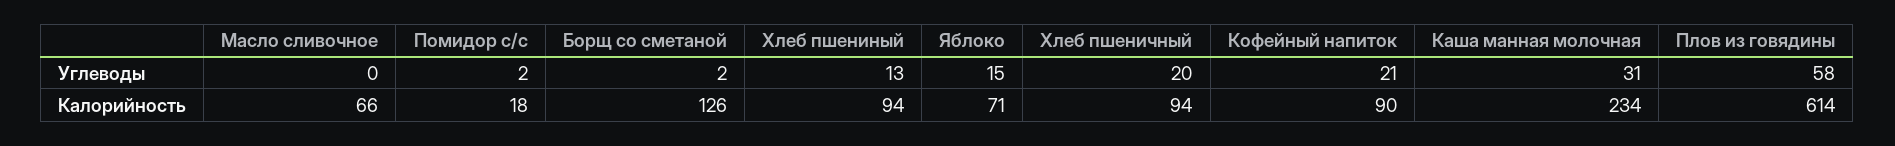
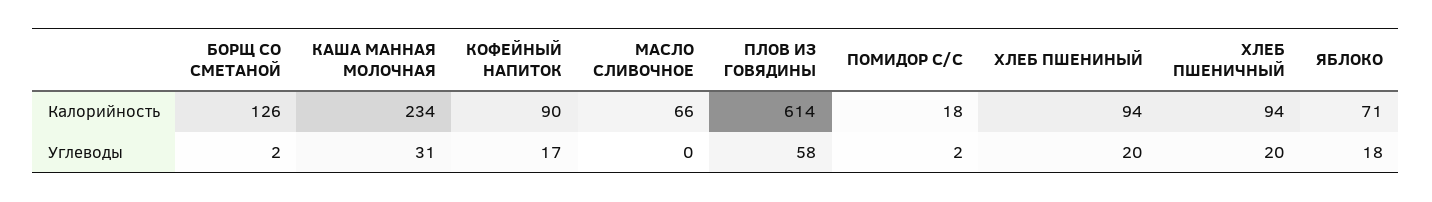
  {
    "Масло сливочное": {
      "Углеводы": 0,
      "Калорийность": 66
    },
    "Помидор с/с": {
      "Углеводы": 2,
      "Калорийность": 18
    },
    "Борщ со сметаной": {
      "Углеводы": 2,
      "Калорийность": 126
    },
    "Хлеб пшениный": {
-     "Углеводы": 13,
+     "Углеводы": 20,
      "Калорийность": 94
    },
    "Яблоко": {
-     "Углеводы": 15,
+     "Углеводы": 18,
      "Калорийность": 71
    },
    "Хлеб пшеничный": {
      "Углеводы": 20,
      "Калорийность": 94
    },
    "Кофейный напиток": {
-     "Углеводы": 21,
+     "Углеводы": 17,
      "Калорийность": 90
    },
    "Каша манная молочная": {
      "Углеводы": 31,
      "Калорийность": 234
    },
    "Плов из говядины": {
      "Углеводы": 58,
      "Калорийность": 614
    }
  }

